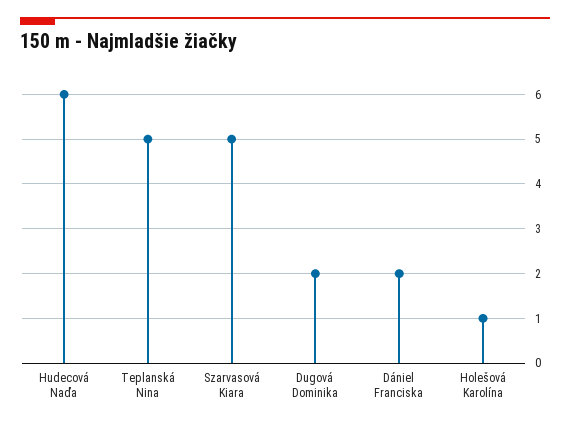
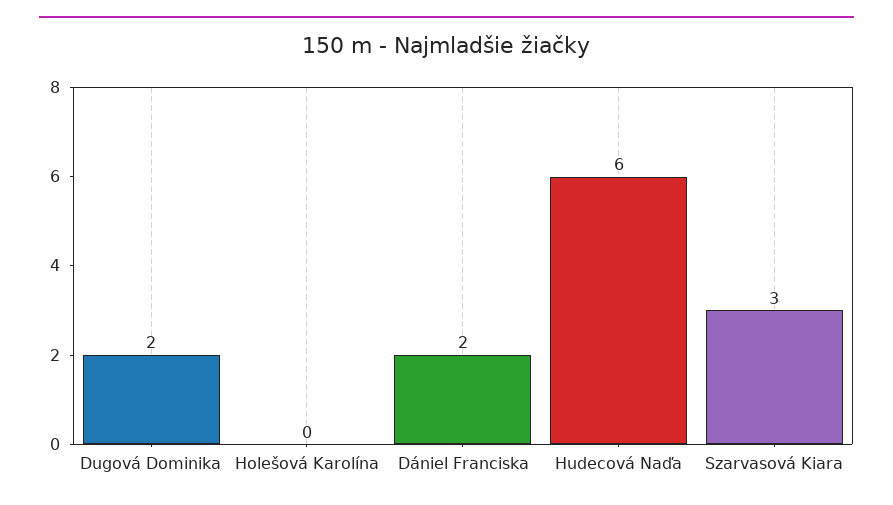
  {
    "Hudecová Naďa": 6,
-   "Teplanská Nina": 5,
-   "Szarvasová Kiara": 5,
+   "Szarvasová Kiara": 3,
    "Dugová Dominika": 2,
    "Dániel Franciska": 2,
-   "Holešová Karolína": 1
+   "Holešová Karolína": 0
  }

